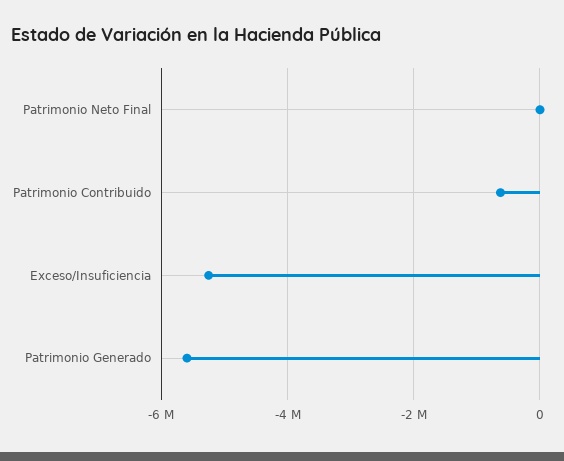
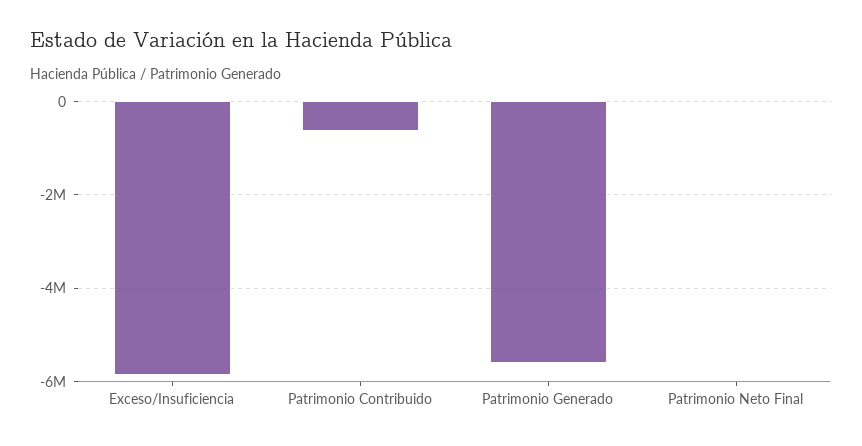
  {
    "Patrimonio Neto Final": 0,
    "Patrimonio Contribuido": -600000,
-   "Exceso/Insuficiencia": -5200000,
+   "Exceso/Insuficiencia": -5800000,
    "Patrimonio Generado": -5600000
  }

